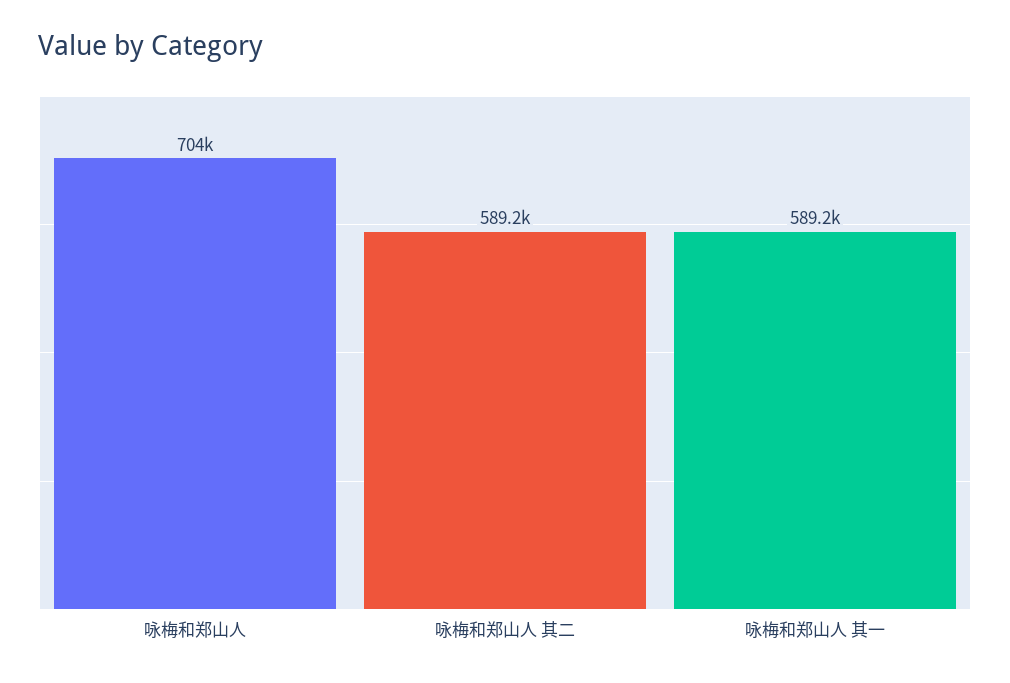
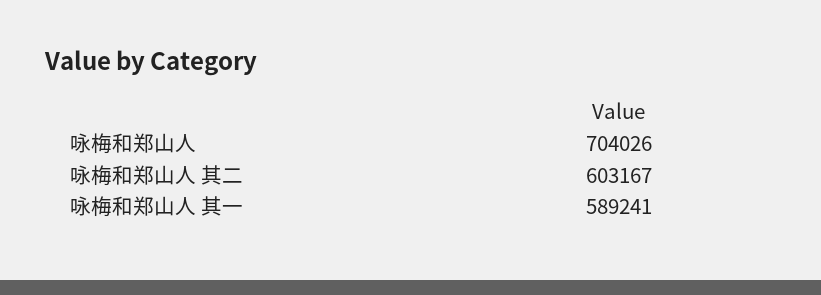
  {
    "咏梅和郑山人": 704026,
-   "咏梅和郑山人 其二": 589200,
+   "咏梅和郑山人 其二": 603167,
    "咏梅和郑山人 其一": 589241
  }

